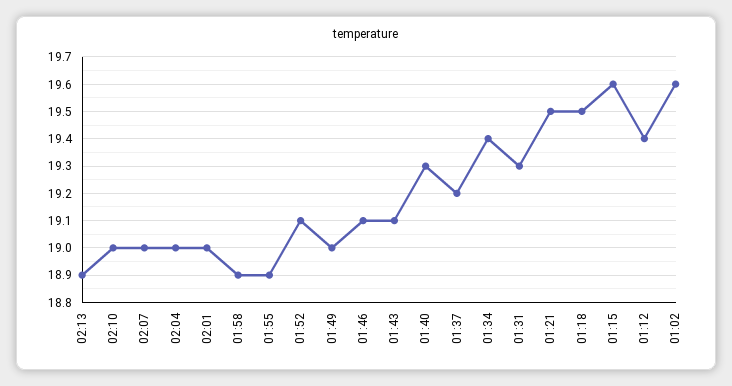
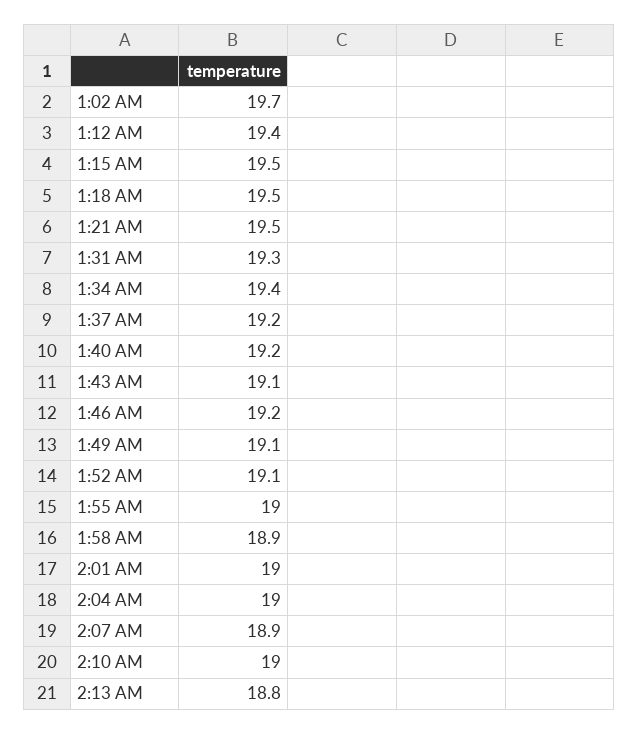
  {
-   "02:13": 18.9,
+   "02:13": 18.8,
    "02:10": 19,
-   "02:07": 19,
+   "02:07": 18.9,
    "02:04": 19,
    "02:01": 19,
    "01:58": 18.9,
-   "01:55": 18.9,
+   "01:55": 19,
    "01:52": 19.1,
-   "01:49": 19,
+   "01:49": 19.1,
-   "01:46": 19.1,
+   "01:46": 19.2,
    "01:43": 19.1,
-   "01:40": 19.3,
+   "01:40": 19.2,
    "01:37": 19.2,
    "01:34": 19.4,
    "01:31": 19.3,
    "01:21": 19.5,
    "01:18": 19.5,
-   "01:15": 19.6,
+   "01:15": 19.5,
    "01:12": 19.4,
-   "01:02": 19.6
+   "01:02": 19.7
  }

